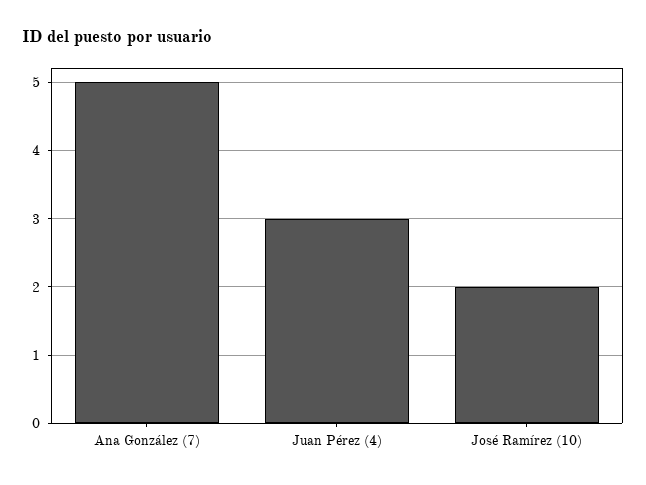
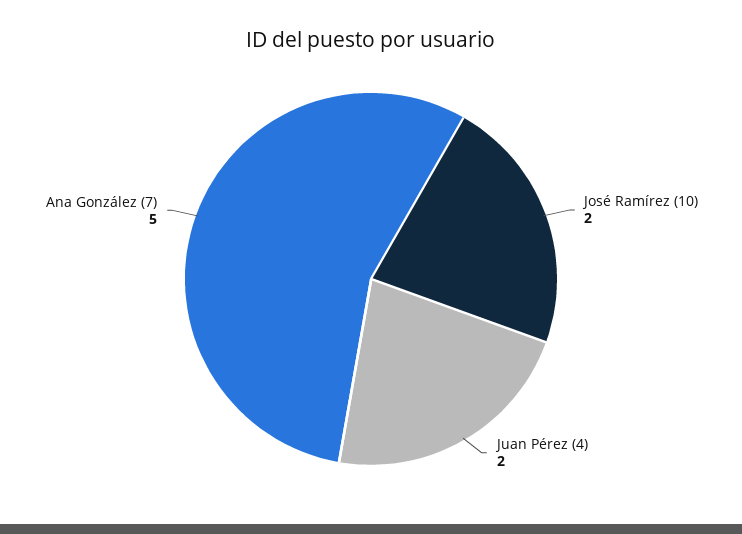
  {
    "Ana González (7)": 5,
-   "Juan Pérez (4)": 3,
+   "Juan Pérez (4)": 2,
    "José Ramírez (10)": 2
  }

